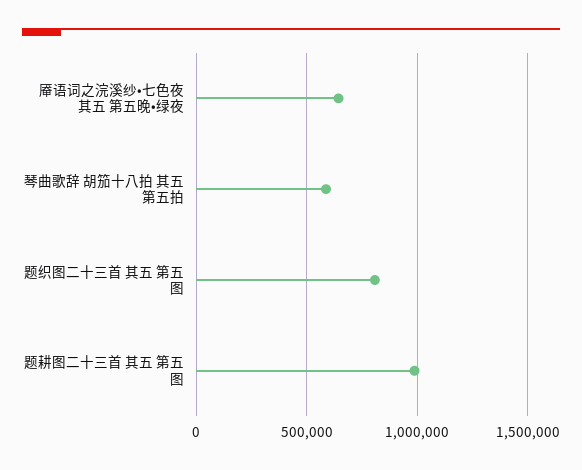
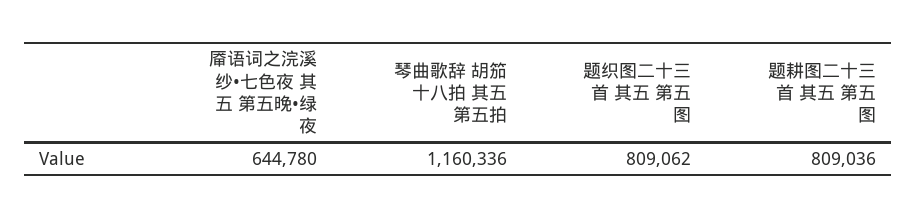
  {
    "厣语词之浣溪纱•七色夜 其五 第五晚•绿夜": 644780,
-   "琴曲歌辞 胡笳十八拍 其五 第五拍": 600000,
+   "琴曲歌辞 胡笳十八拍 其五 第五拍": 1160336,
    "题织图二十三首 其五 第五图": 809062,
-   "题耕图二十三首 其五 第五图": 1000000
+   "题耕图二十三首 其五 第五图": 809036
  }

